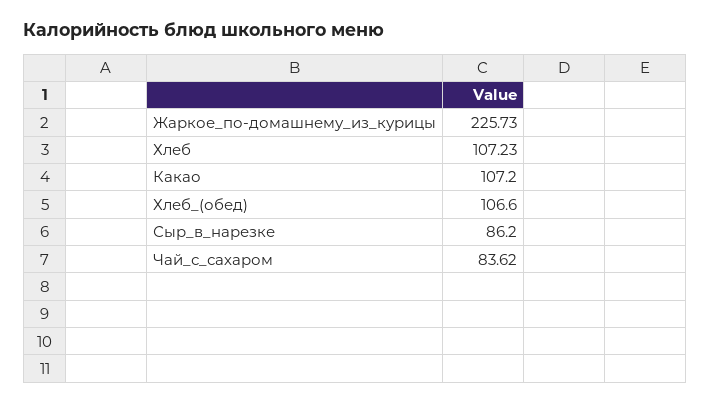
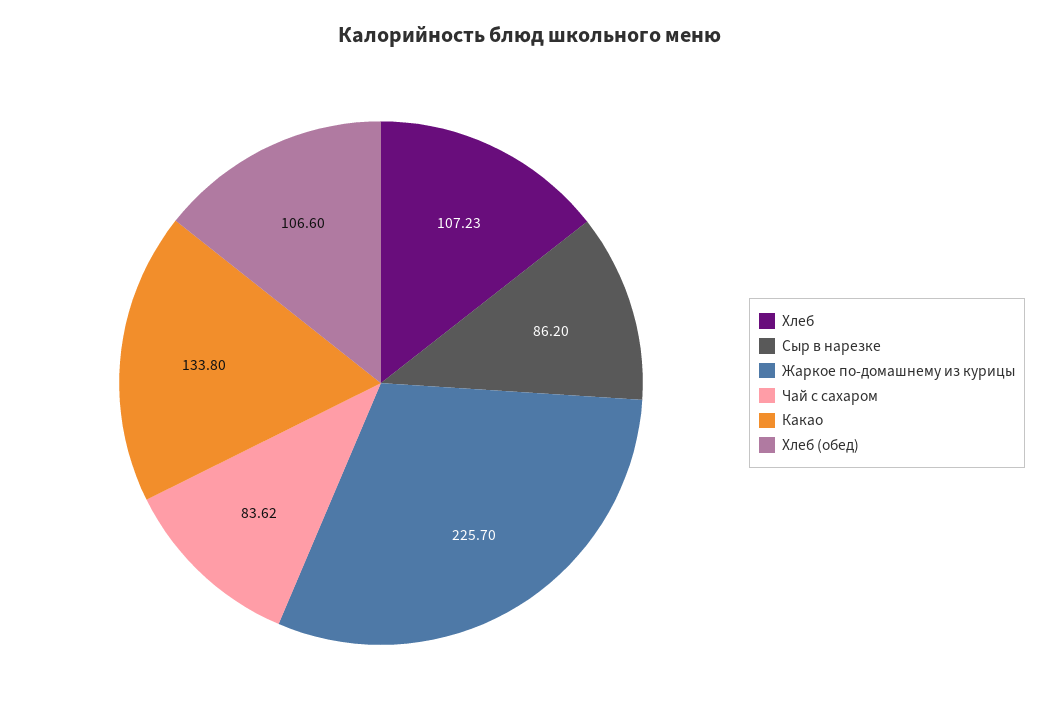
  {
-   "Жаркое_по-домашнему_из_курицы": 225.73,
+   "Жаркое_по-домашнему_из_курицы": 225.7,
    "Хлеб": 107.23,
-   "Какао": 107.2,
+   "Какао": 133.8,
    "Хлеб_(обед)": 106.6,
    "Сыр_в_нарезке": 86.2,
    "Чай_с_сахаром": 83.62
  }

